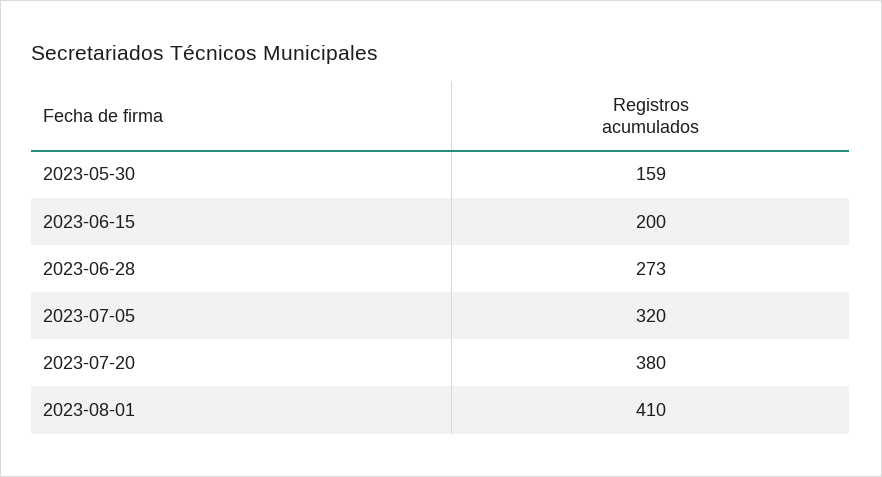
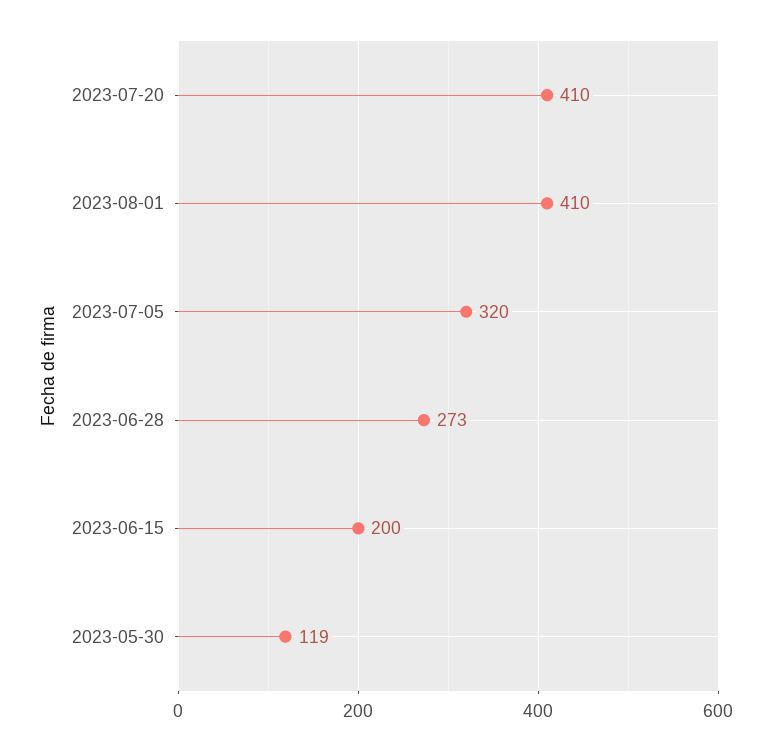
  {
-   "2023-05-30": 159,
+   "2023-05-30": 119,
    "2023-06-15": 200,
    "2023-06-28": 273,
    "2023-07-05": 320,
-   "2023-07-20": 380,
+   "2023-07-20": 410,
    "2023-08-01": 410
  }

